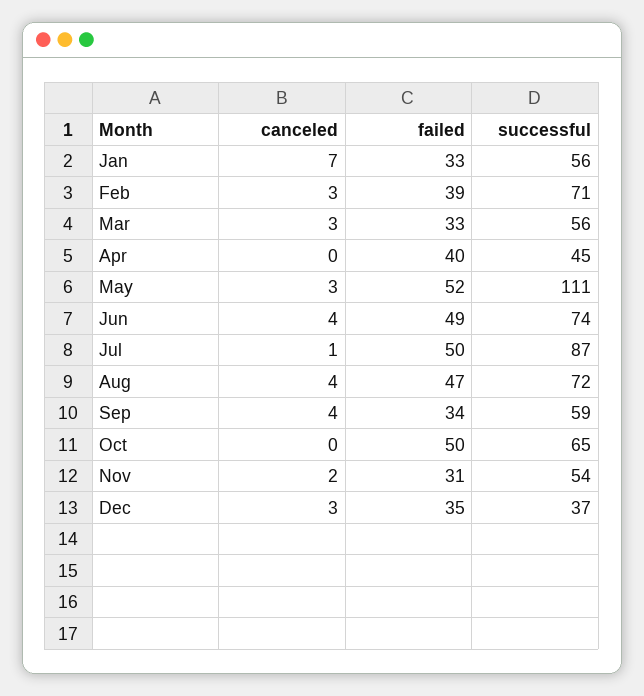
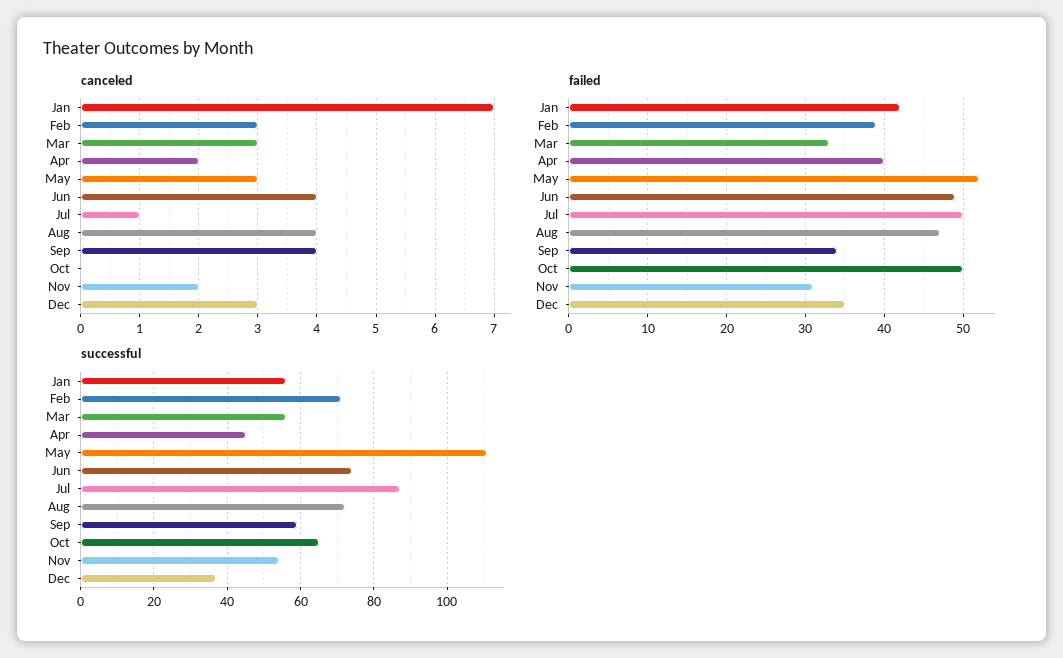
  {
    "canceled": {
      "Jan": 7,
      "Feb": 3,
      "Mar": 3,
-     "Apr": 0,
+     "Apr": 2,
      "May": 3,
      "Jun": 4,
      "Jul": 1,
      "Aug": 4,
      "Sep": 4,
      "Oct": 0,
      "Nov": 2,
      "Dec": 3
    },
    "failed": {
-     "Jan": 33,
+     "Jan": 42,
      "Feb": 39,
      "Mar": 33,
      "Apr": 40,
      "May": 52,
      "Jun": 49,
      "Jul": 50,
      "Aug": 47,
      "Sep": 34,
      "Oct": 50,
      "Nov": 31,
      "Dec": 35
    },
    "successful": {
      "Jan": 56,
      "Feb": 71,
      "Mar": 56,
      "Apr": 45,
      "May": 111,
      "Jun": 74,
      "Jul": 87,
      "Aug": 72,
      "Sep": 59,
      "Oct": 65,
      "Nov": 54,
      "Dec": 37
    }
  }

